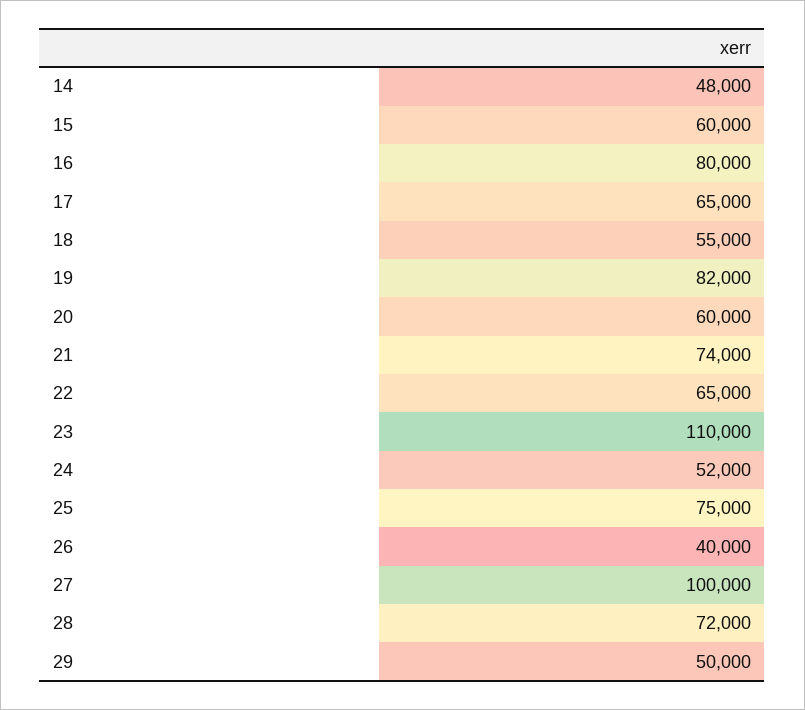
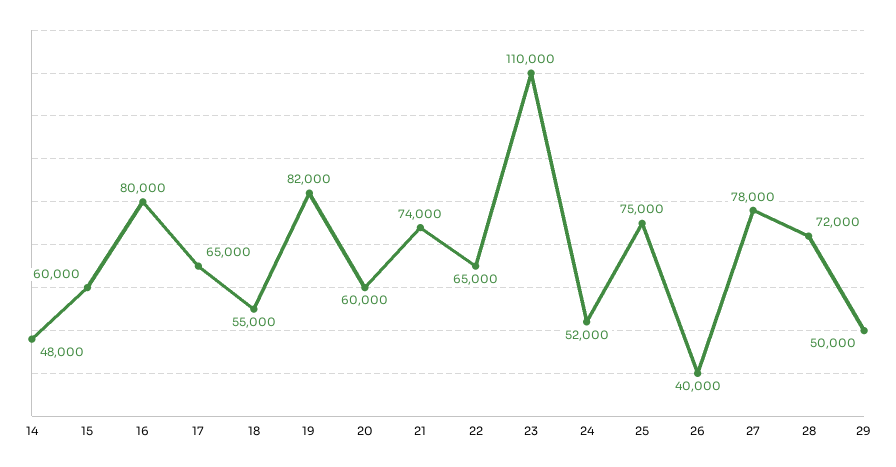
  {
    "14": 48000,
    "15": 60000,
    "16": 80000,
    "17": 65000,
    "18": 55000,
    "19": 82000,
    "20": 60000,
    "21": 74000,
    "22": 65000,
    "23": 110000,
    "24": 52000,
    "25": 75000,
    "26": 40000,
-   "27": 100000,
+   "27": 78000,
    "28": 72000,
    "29": 50000
  }

